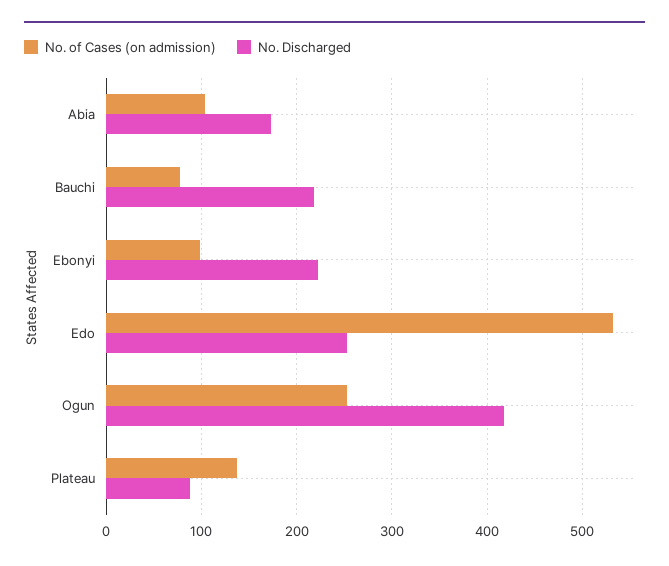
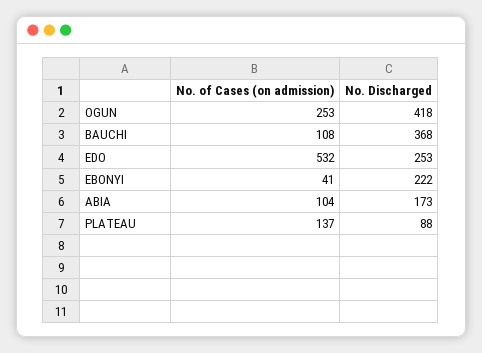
  {
    "No. of Cases (on admission)": {
      "Abia": 104,
-     "Bauchi": 80,
+     "Bauchi": 108,
-     "Ebonyi": 100,
+     "Ebonyi": 41,
      "Edo": 532,
      "Ogun": 253,
      "Plateau": 137
    },
    "No. Discharged": {
      "Abia": 173,
-     "Bauchi": 220,
+     "Bauchi": 368,
      "Ebonyi": 222,
      "Edo": 253,
      "Ogun": 418,
      "Plateau": 88
    }
  }

